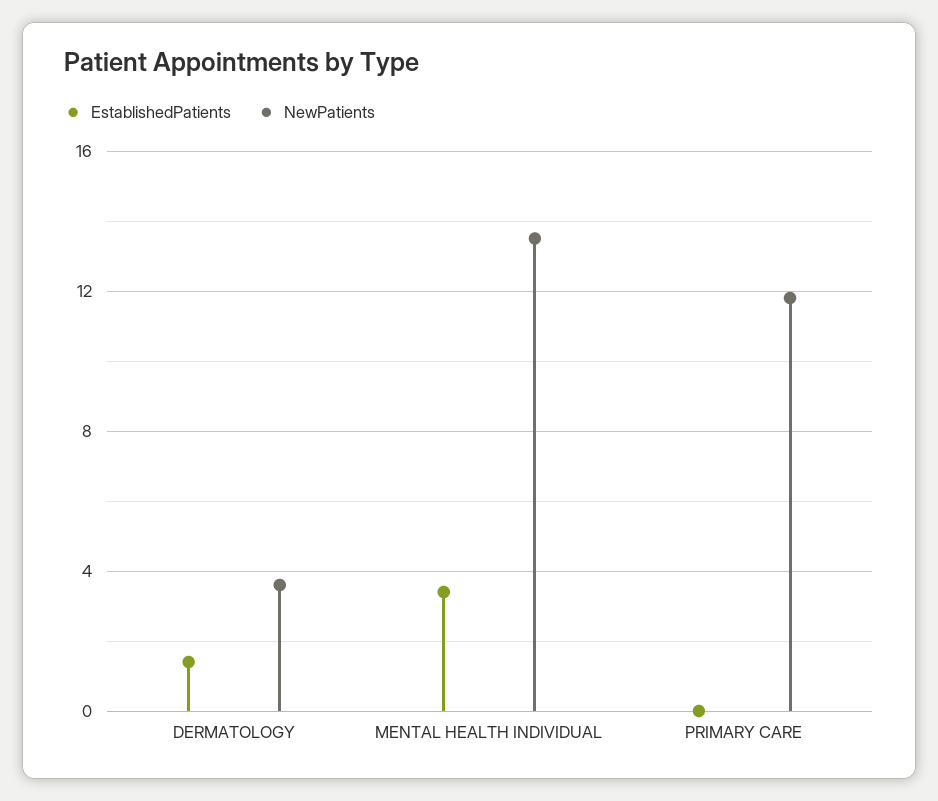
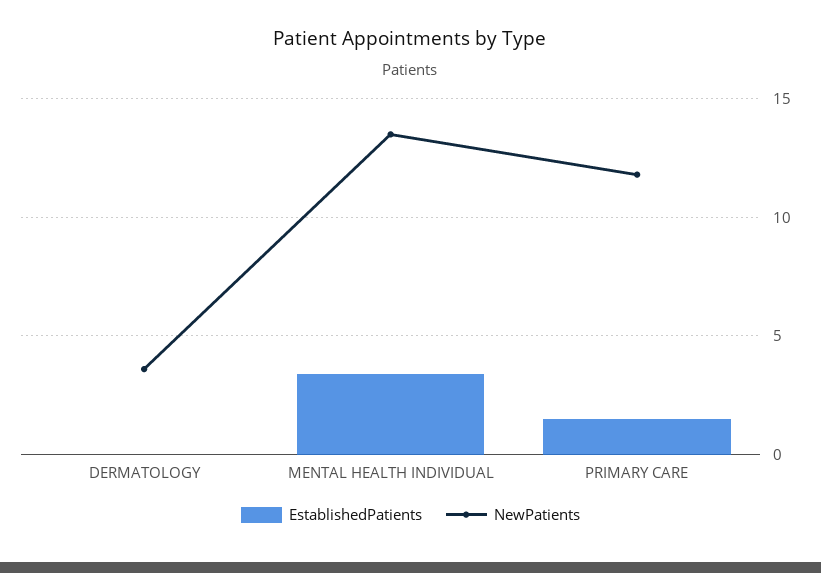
  {
    "EstablishedPatients": {
-     "DERMATOLOGY": 1.5,
+     "DERMATOLOGY": 0,
      "MENTAL HEALTH INDIVIDUAL": 3.5,
-     "PRIMARY CARE": 0
+     "PRIMARY CARE": 1.5
    },
    "NewPatients": {
      "DERMATOLOGY": 3.5,
      "MENTAL HEALTH INDIVIDUAL": 13.5,
      "PRIMARY CARE": 12
    }
  }

